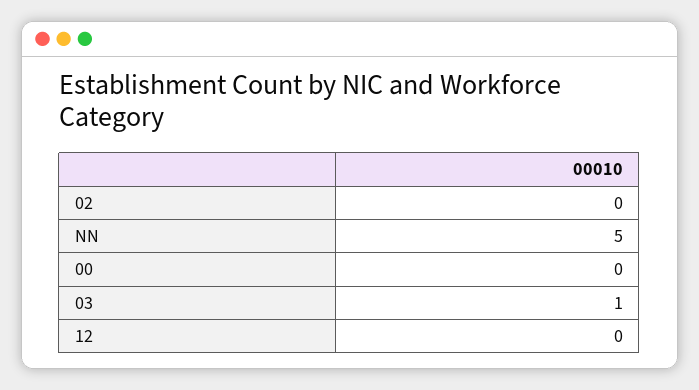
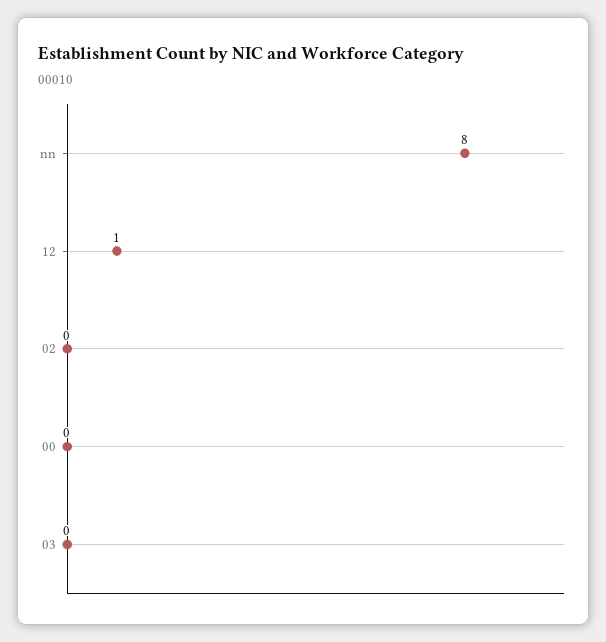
  {
    "02": 0,
-   "NN": 5,
+   "NN": 8,
    "00": 0,
-   "03": 1,
+   "03": 0,
-   "12": 0
+   "12": 1
  }

